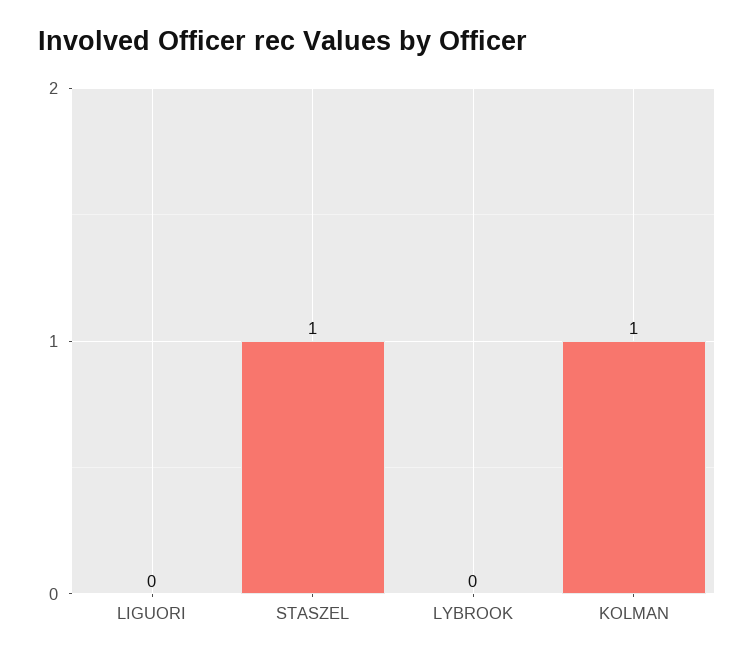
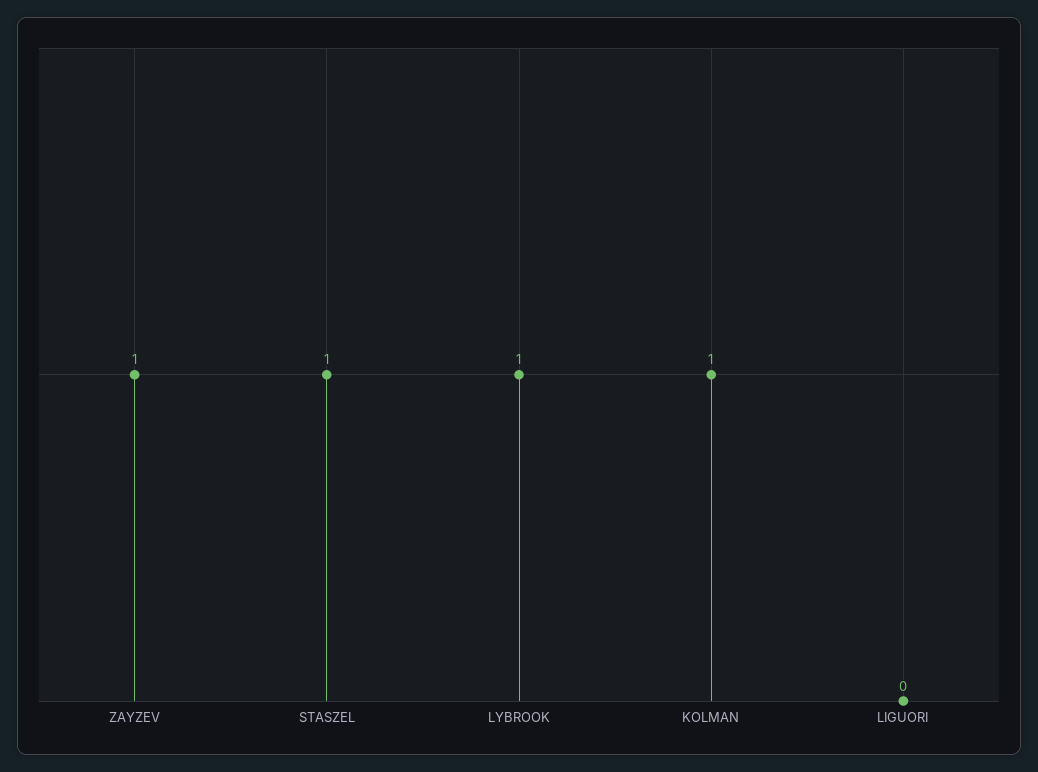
  {
    "LIGUORI": 0,
    "STASZEL": 1,
-   "LYBROOK": 0,
+   "LYBROOK": 1,
-   "KOLMAN": 1
+   "KOLMAN": 1,
+   "ZAYZEV": 1
  }

